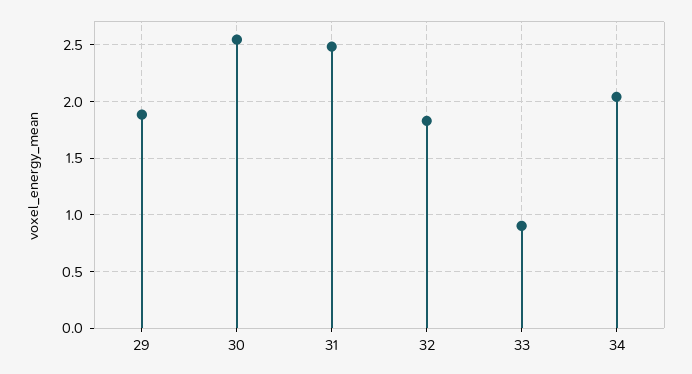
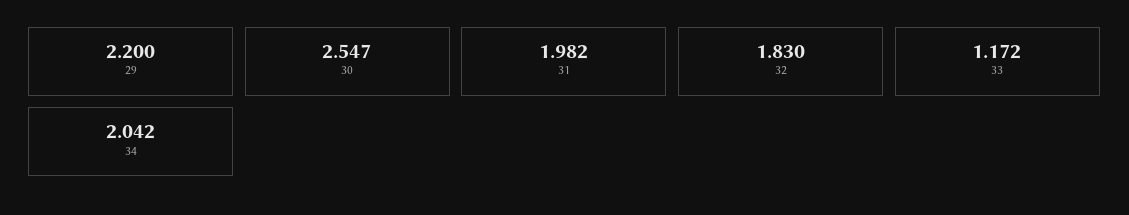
  {
-   "29": 1.9,
+   "29": 2.2,
    "30": 2.547,
-   "31": 2.5,
+   "31": 1.982,
    "32": 1.83,
-   "33": 0.9,
+   "33": 1.172,
    "34": 2.042
  }

